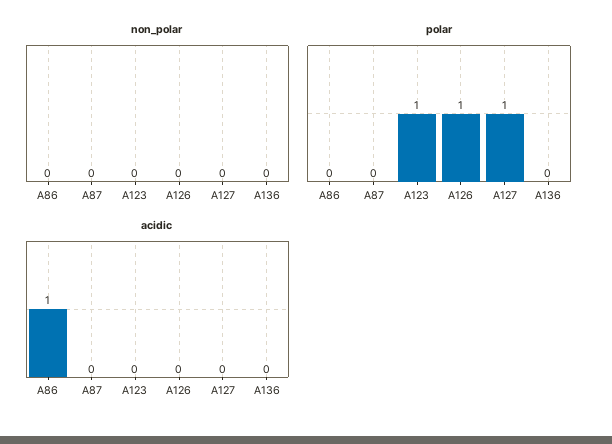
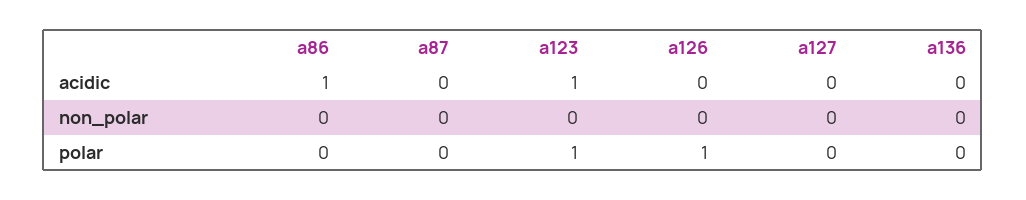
  {
    "non_polar": {
      "A86": 0,
      "A87": 0,
      "A123": 0,
      "A126": 0,
      "A127": 0,
      "A136": 0
    },
    "polar": {
      "A86": 0,
      "A87": 0,
      "A123": 1,
      "A126": 1,
-     "A127": 1,
+     "A127": 0,
      "A136": 0
    },
    "acidic": {
      "A86": 1,
      "A87": 0,
-     "A123": 0,
+     "A123": 1,
      "A126": 0,
      "A127": 0,
      "A136": 0
    }
  }

